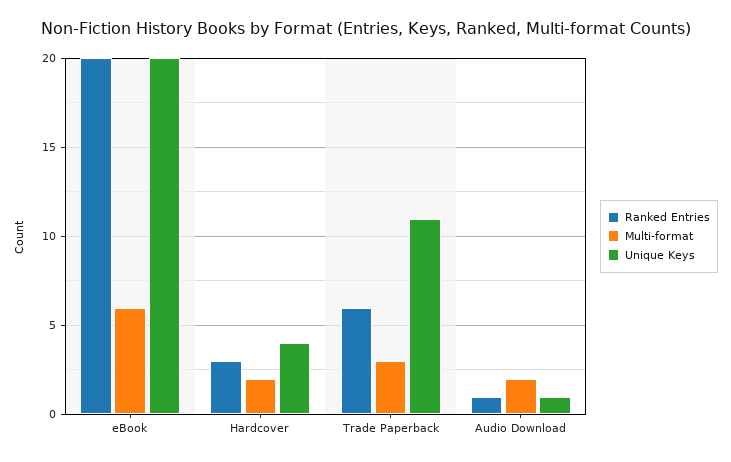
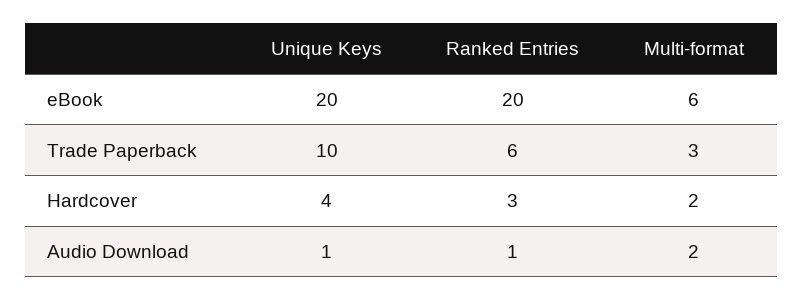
  {
    "Ranked Entries": {
      "eBook": 20,
      "Hardcover": 3,
      "Trade Paperback": 6,
      "Audio Download": 1
    },
    "Multi-format": {
      "eBook": 6,
      "Hardcover": 2,
      "Trade Paperback": 3,
      "Audio Download": 2
    },
    "Unique Keys": {
      "eBook": 20,
      "Hardcover": 4,
-     "Trade Paperback": 11,
+     "Trade Paperback": 10,
      "Audio Download": 1
    }
  }

